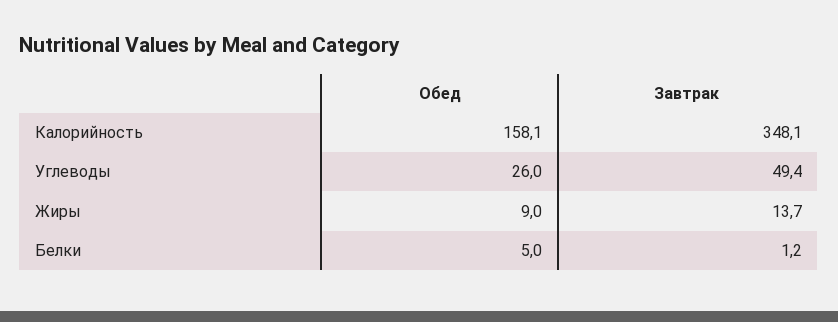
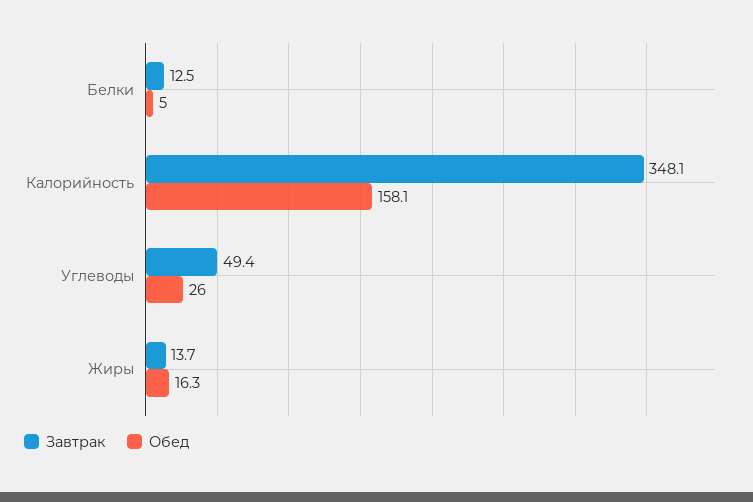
  {
    "Обед": {
      "Калорийность": 158.1,
      "Углеводы": 26,
-     "Жиры": 9,
+     "Жиры": 16.3,
      "Белки": 5
    },
    "Завтрак": {
      "Калорийность": 348.1,
      "Углеводы": 49.4,
      "Жиры": 13.7,
-     "Белки": 1.2
+     "Белки": 12.5
    }
  }

